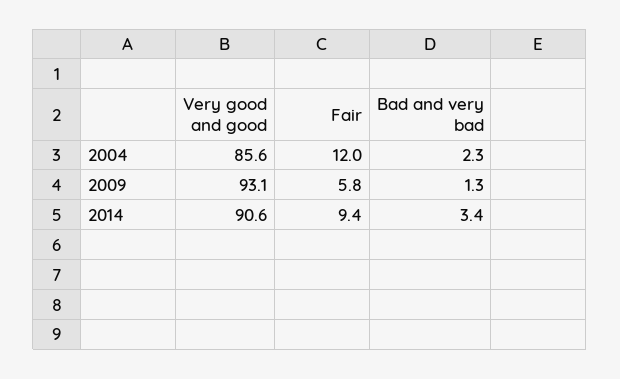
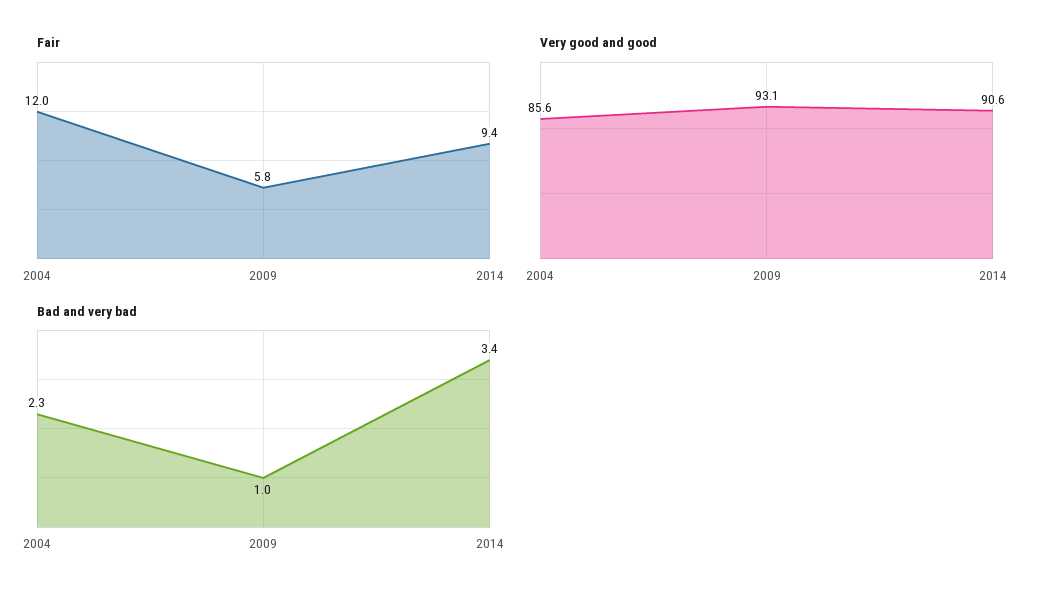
  {
    "Very good and good": {
      "2004": 85.6,
      "2009": 93.1,
      "2014": 90.6
    },
    "Fair": {
      "2004": 12,
      "2009": 5.8,
      "2014": 9.4
    },
    "Bad and very bad": {
      "2004": 2.3,
-     "2009": 1.3,
+     "2009": 1,
      "2014": 3.4
    }
  }

